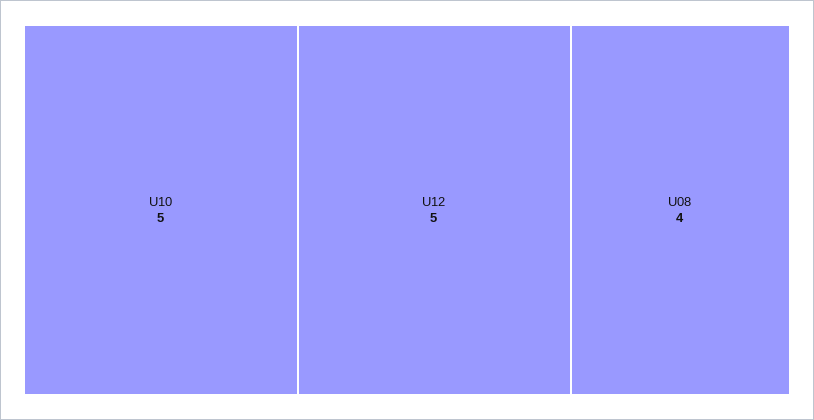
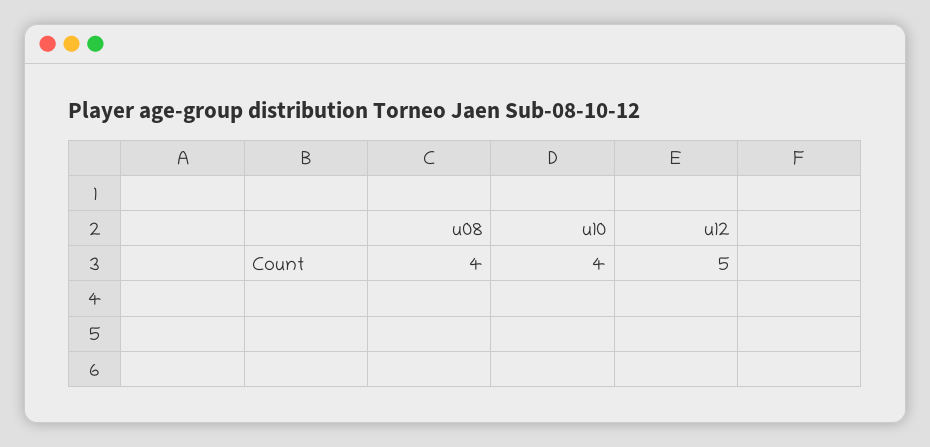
  {
-   "U10": 5,
+   "U10": 4,
    "U12": 5,
    "U08": 4
  }

